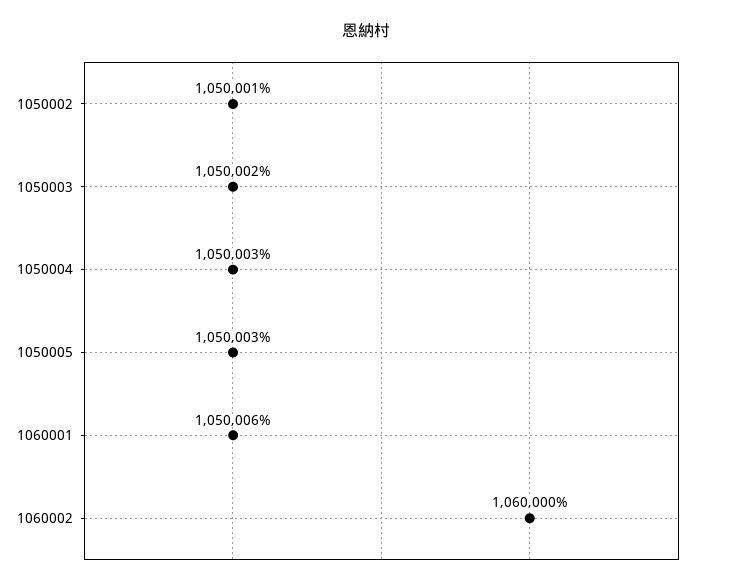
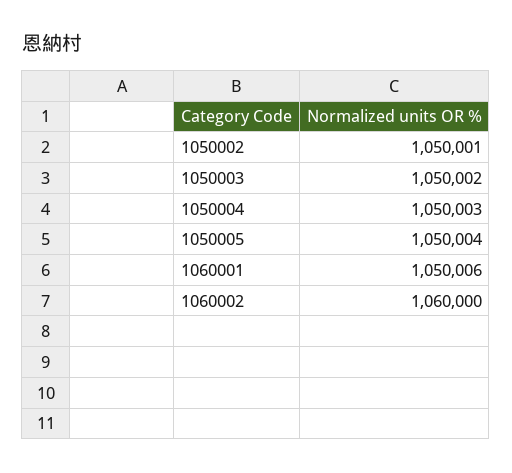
  {
    "1050002": 1050001,
    "1050003": 1050002,
    "1050004": 1050003,
-   "1050005": 1050003,
+   "1050005": 1050004,
    "1060001": 1050006,
    "1060002": 1060000
  }

